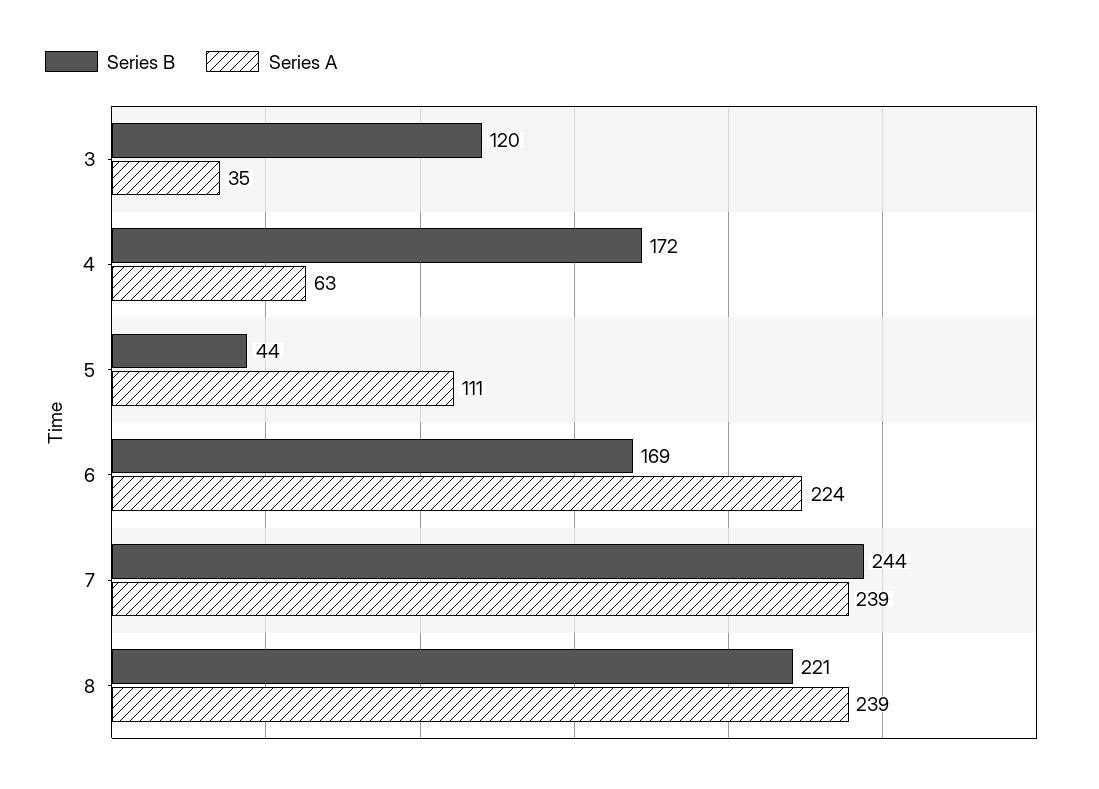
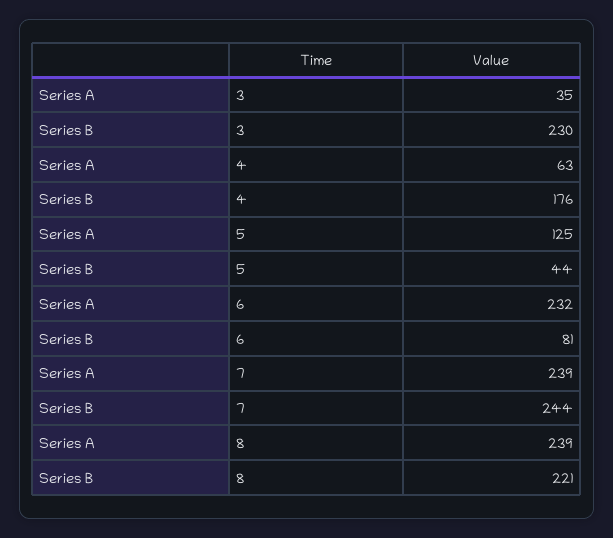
  {
    "Series B": {
-     "3": 120,
+     "3": 230,
-     "4": 172,
+     "4": 176,
      "5": 44,
-     "6": 169,
+     "6": 81,
      "7": 244,
      "8": 221
    },
    "Series A": {
      "3": 35,
      "4": 63,
-     "5": 111,
+     "5": 125,
-     "6": 224,
+     "6": 232,
      "7": 239,
      "8": 239
    }
  }

